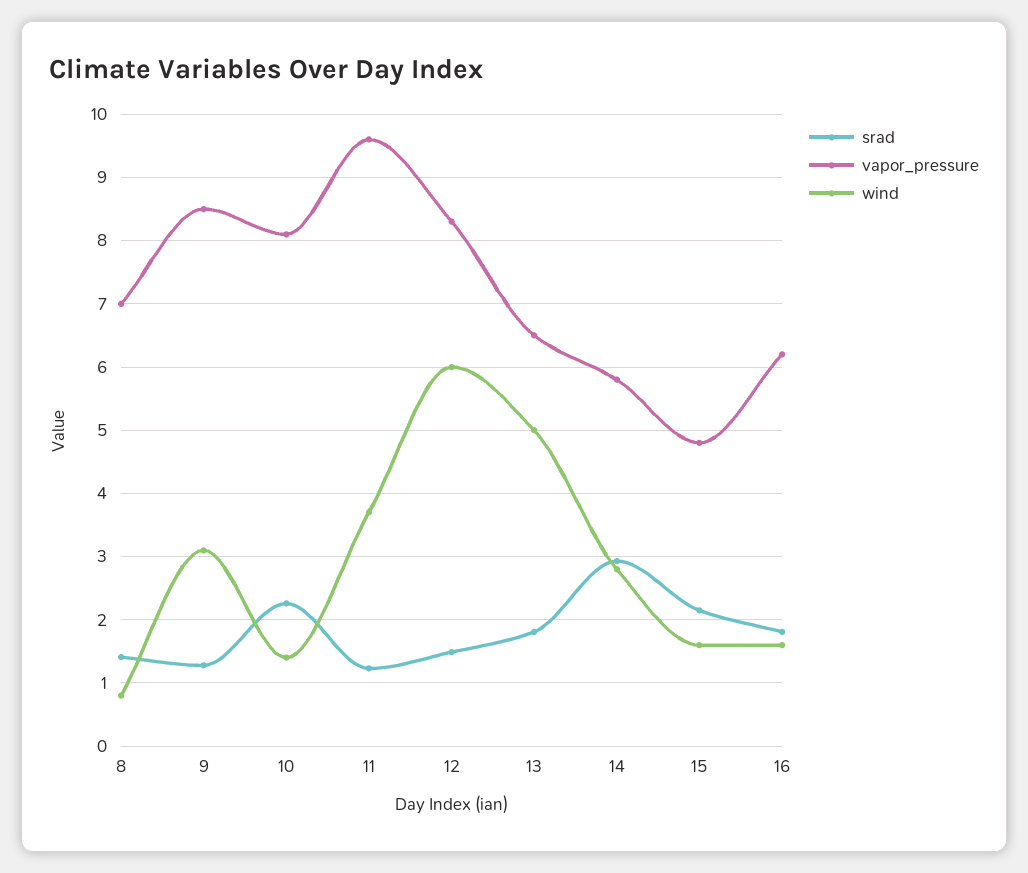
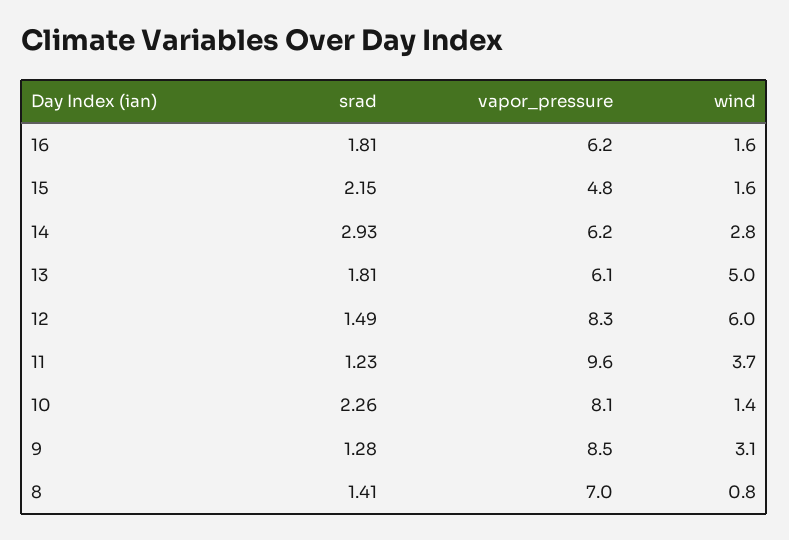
  {
    "srad": {
      "8": 1.41,
      "9": 1.28,
      "10": 2.26,
      "11": 1.23,
      "12": 1.49,
      "13": 1.81,
      "14": 2.93,
      "15": 2.15,
      "16": 1.81
    },
    "vapor_pressure": {
      "8": 7,
      "9": 8.5,
      "10": 8.1,
      "11": 9.6,
      "12": 8.3,
-     "13": 6.5,
+     "13": 6.1,
-     "14": 5.8,
+     "14": 6.2,
      "15": 4.8,
      "16": 6.2
    },
    "wind": {
      "8": 0.8,
      "9": 3.1,
      "10": 1.4,
      "11": 3.7,
      "12": 6,
      "13": 5,
      "14": 2.8,
      "15": 1.6,
      "16": 1.6
    }
  }

